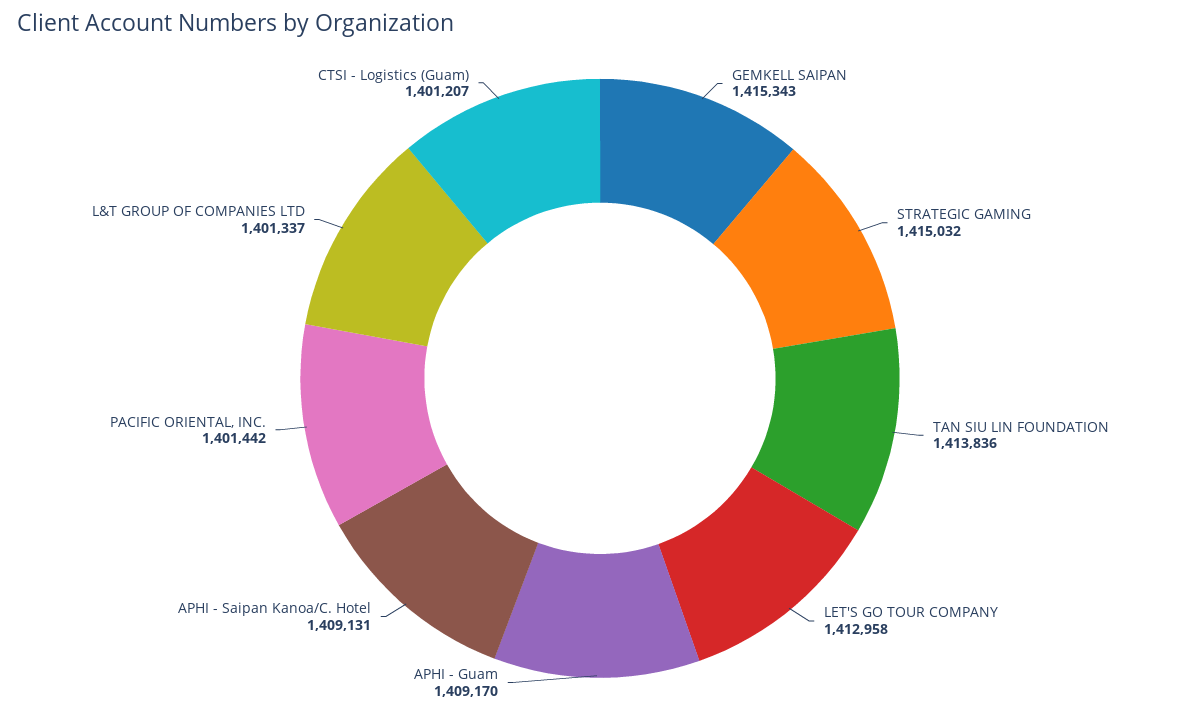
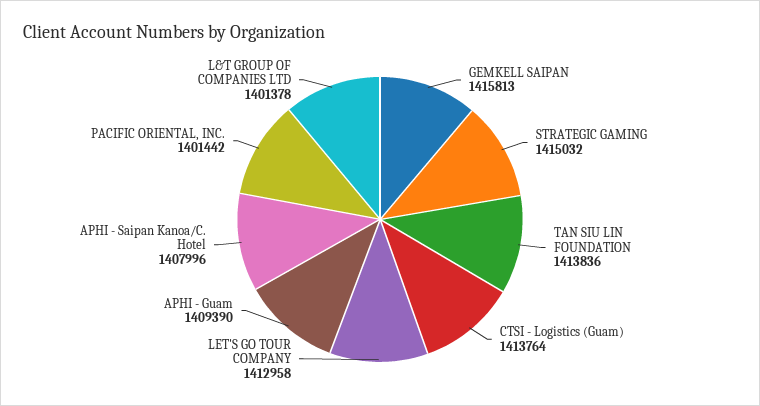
  {
-   "GEMKELL SAIPAN": 1415343,
+   "GEMKELL SAIPAN": 1415813,
    "STRATEGIC GAMING": 1415032,
    "TAN SIU LIN FOUNDATION": 1413836,
    "LET'S GO TOUR COMPANY": 1412958,
-   "APHI - Guam": 1409170,
+   "APHI - Guam": 1409390,
-   "APHI - Saipan Kanoa/C. Hotel": 1409131,
+   "APHI - Saipan Kanoa/C. Hotel": 1407996,
    "PACIFIC ORIENTAL, INC.": 1401442,
-   "L&T GROUP OF COMPANIES LTD": 1401337,
+   "L&T GROUP OF COMPANIES LTD": 1401378,
-   "CTSI - Logistics (Guam)": 1401207
+   "CTSI - Logistics (Guam)": 1413764
  }

